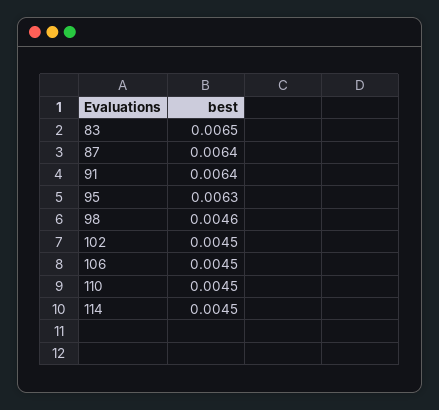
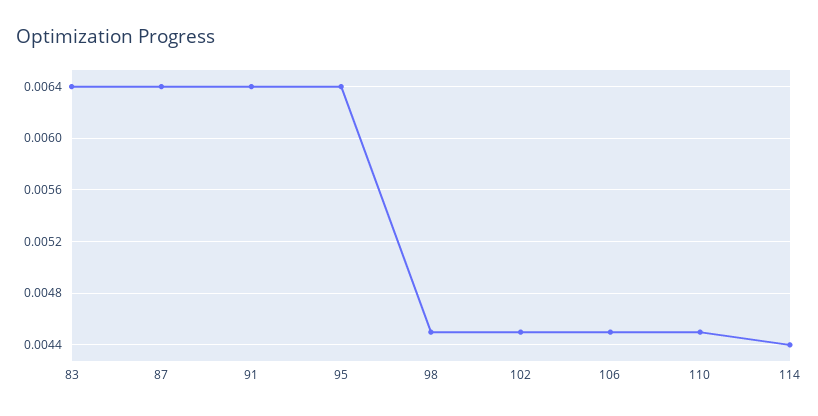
  {
-   "83": 0.0065,
+   "83": 0.0064,
    "87": 0.0064,
    "91": 0.0064,
-   "95": 0.0063,
+   "95": 0.0064,
-   "98": 0.0046,
+   "98": 0.0045,
    "102": 0.0045,
    "106": 0.0045,
    "110": 0.0045,
-   "114": 0.0045
+   "114": 0.0044
  }

